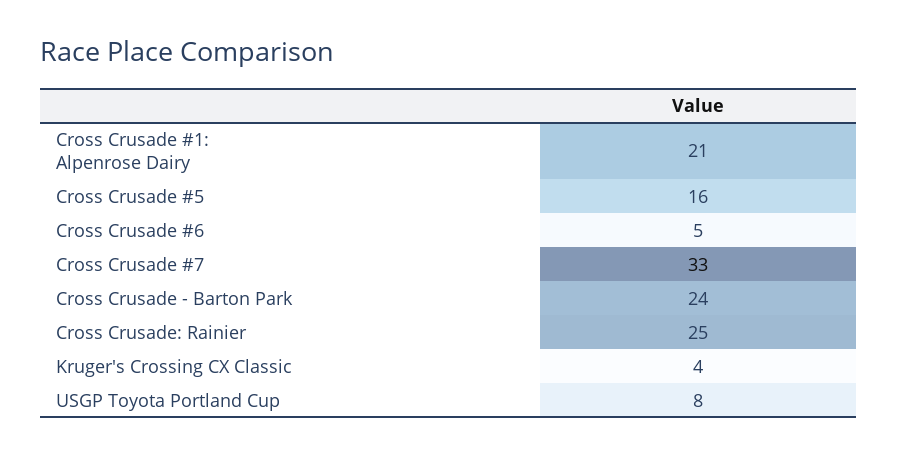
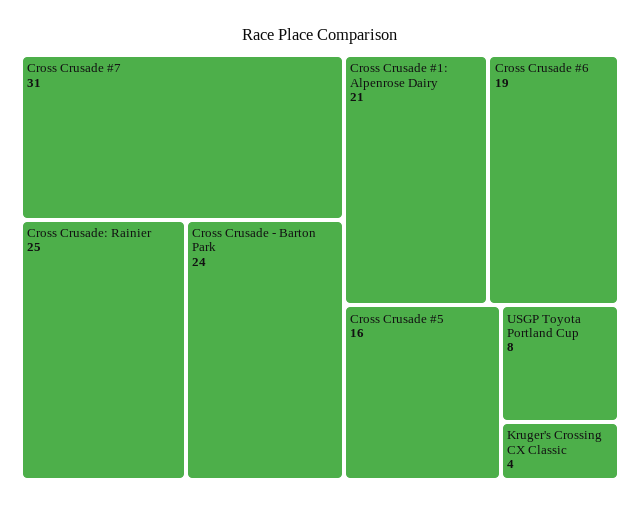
  {
    "Cross Crusade #1: Alpenrose Dairy": 21,
    "Cross Crusade #5": 16,
-   "Cross Crusade #6": 5,
+   "Cross Crusade #6": 19,
-   "Cross Crusade #7": 33,
+   "Cross Crusade #7": 31,
    "Cross Crusade - Barton Park": 24,
    "Cross Crusade: Rainier": 25,
    "Kruger's Crossing CX Classic": 4,
    "USGP Toyota Portland Cup": 8
  }

